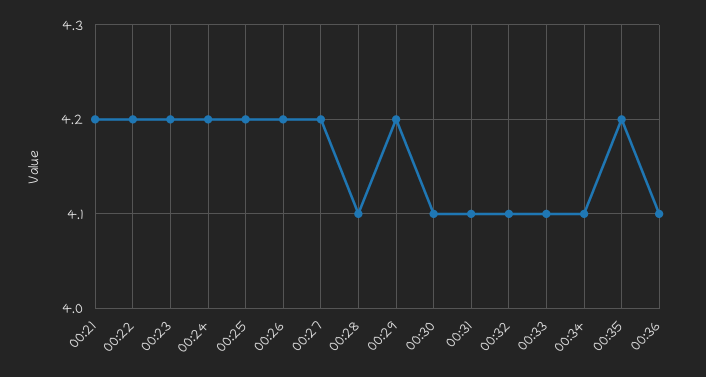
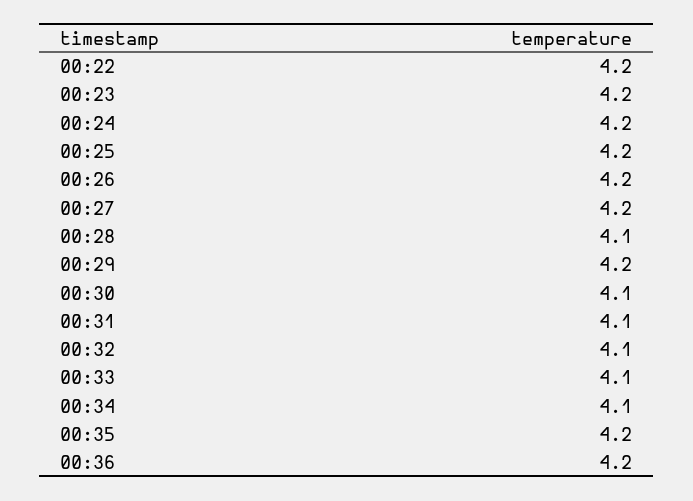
  {
-   "00:21": 4.2,
    "00:22": 4.2,
    "00:23": 4.2,
    "00:24": 4.2,
    "00:25": 4.2,
    "00:26": 4.2,
    "00:27": 4.2,
    "00:28": 4.1,
    "00:29": 4.2,
    "00:30": 4.1,
    "00:31": 4.1,
    "00:32": 4.1,
    "00:33": 4.1,
    "00:34": 4.1,
    "00:35": 4.2,
-   "00:36": 4.1
+   "00:36": 4.2
  }

